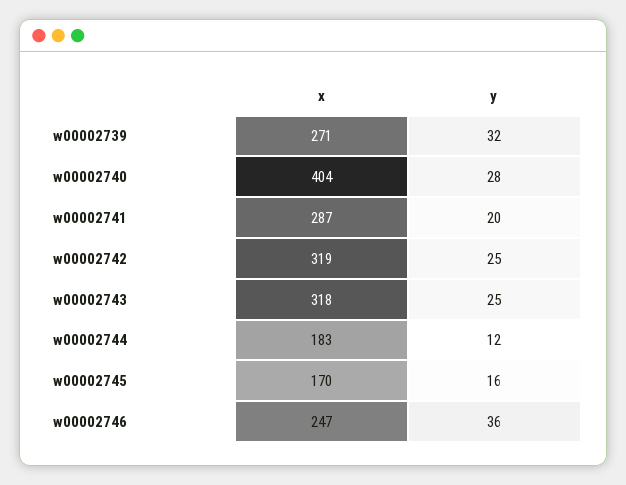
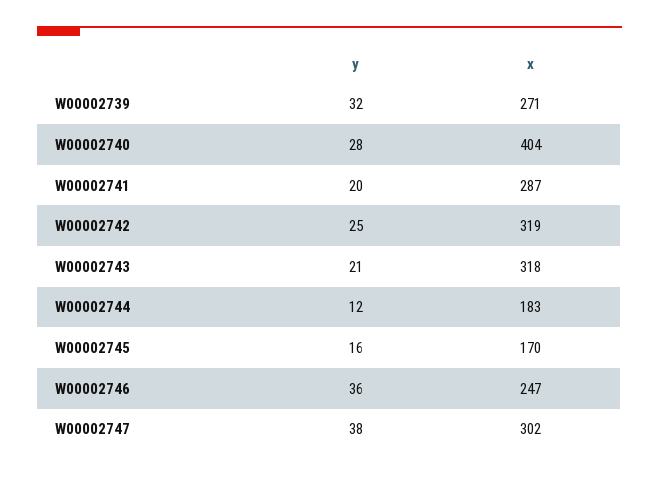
  {
    "x": {
      "w00002739": 271,
      "w00002740": 404,
      "w00002741": 287,
      "w00002742": 319,
      "w00002743": 318,
      "w00002744": 183,
      "w00002745": 170,
-     "w00002746": 247
+     "w00002746": 247,
+     "W00002747": 302
    },
    "y": {
      "w00002739": 32,
      "w00002740": 28,
      "w00002741": 20,
      "w00002742": 25,
-     "w00002743": 25,
+     "w00002743": 21,
      "w00002744": 12,
      "w00002745": 16,
-     "w00002746": 36
+     "w00002746": 36,
+     "W00002747": 38
    }
  }

